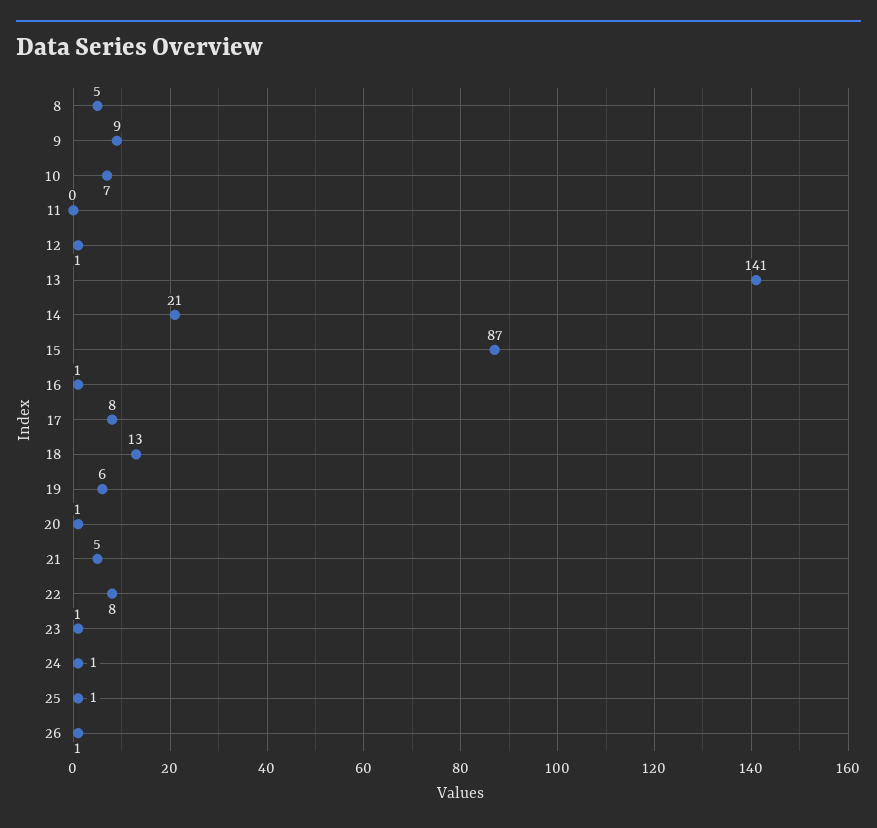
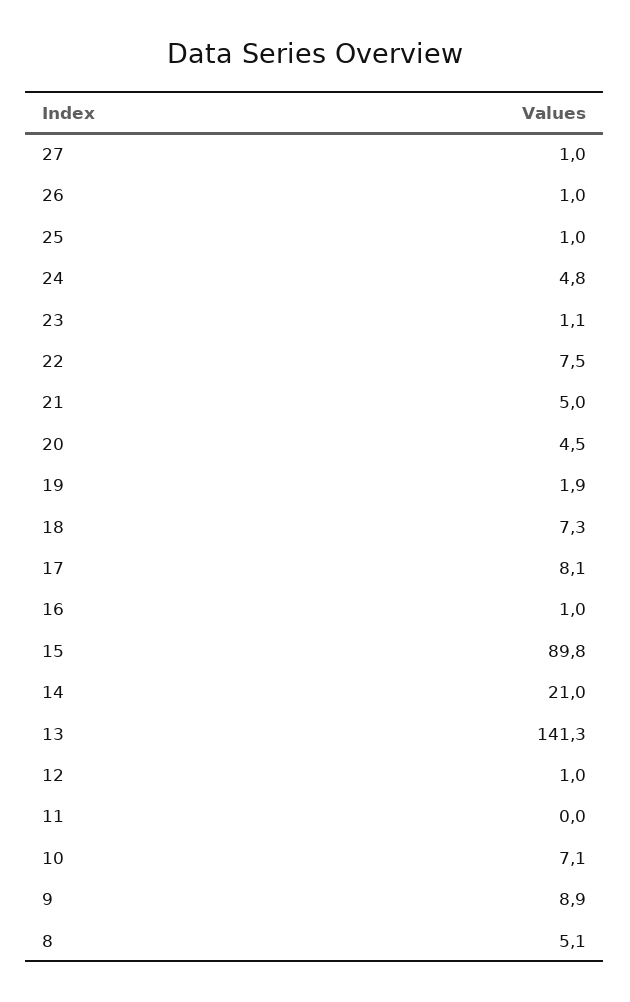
  {
    "8": 5.1,
    "9": 8.9,
    "10": 7.1,
    "11": 0,
    "12": 1,
    "13": 141.3,
    "14": 21,
-   "15": 87,
+   "15": 89.8,
    "16": 1,
    "17": 8.1,
-   "18": 13,
+   "18": 7.3,
-   "19": 6,
+   "19": 1.9,
-   "20": 1,
+   "20": 4.5,
    "21": 5,
    "22": 7.5,
    "23": 1.1,
-   "24": 1,
+   "24": 4.8,
    "25": 1,
-   "26": 1
+   "26": 1,
+   "27": 1
  }

